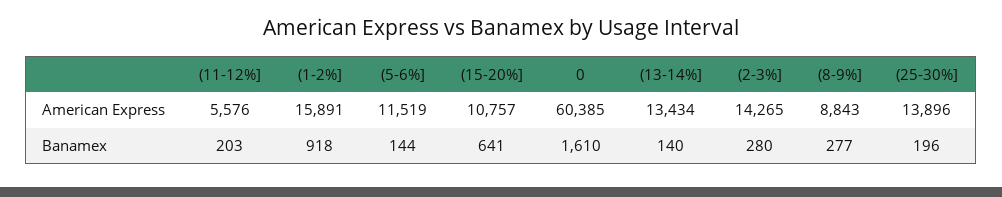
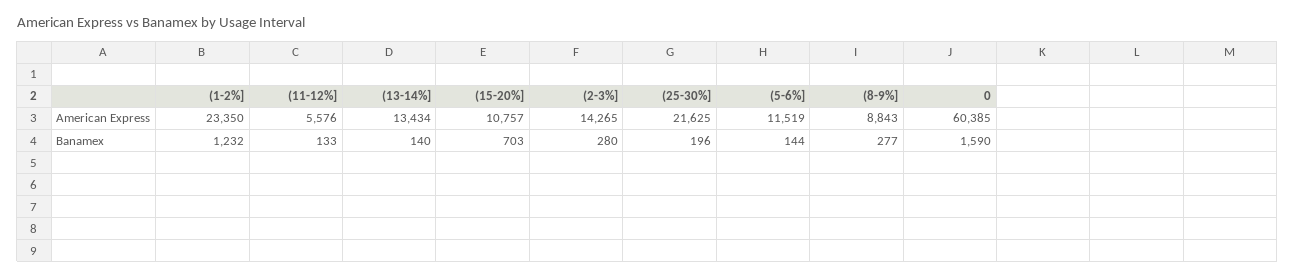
  {
    "(11-12%]": {
      "American Express": 5576,
-     "Banamex": 203
+     "Banamex": 133
    },
    "(1-2%]": {
-     "American Express": 15891,
+     "American Express": 23350,
-     "Banamex": 918
+     "Banamex": 1232
    },
    "(5-6%]": {
      "American Express": 11519,
      "Banamex": 144
    },
    "(15-20%]": {
      "American Express": 10757,
-     "Banamex": 641
+     "Banamex": 703
    },
    "0": {
      "American Express": 60385,
-     "Banamex": 1610
+     "Banamex": 1590
    },
    "(13-14%]": {
      "American Express": 13434,
      "Banamex": 140
    },
    "(2-3%]": {
      "American Express": 14265,
      "Banamex": 280
    },
    "(8-9%]": {
      "American Express": 8843,
      "Banamex": 277
    },
    "(25-30%]": {
-     "American Express": 13896,
+     "American Express": 21625,
      "Banamex": 196
    }
  }

